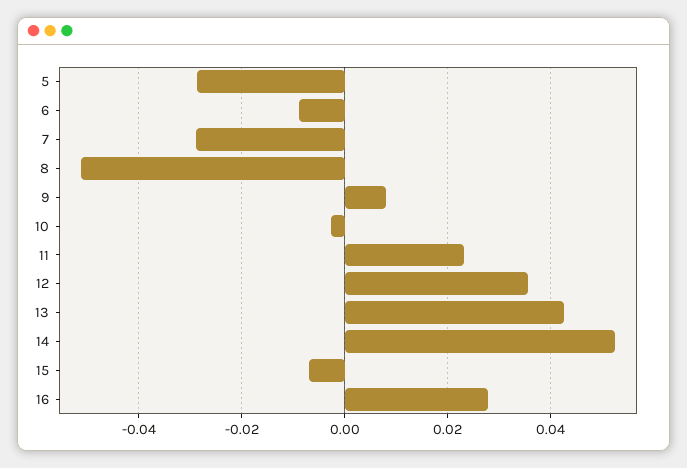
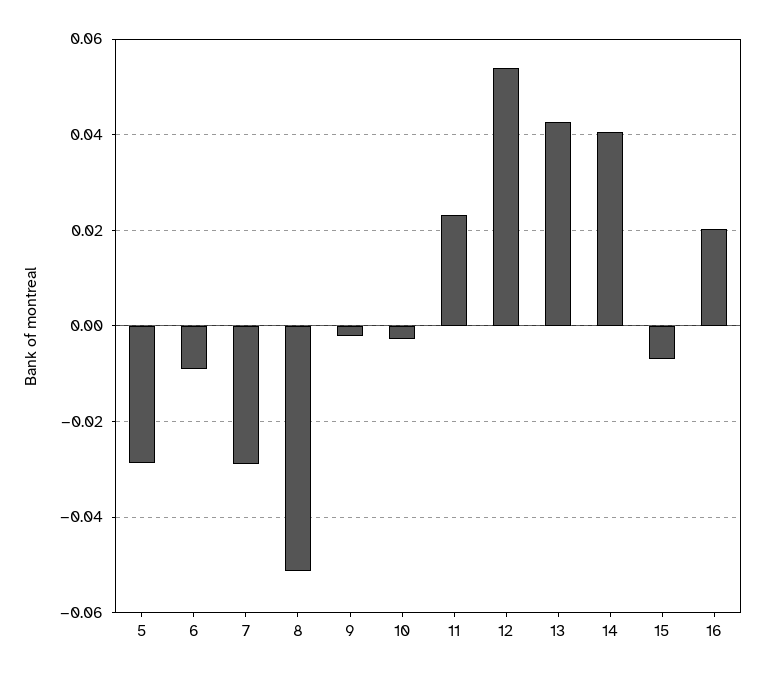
  {
    "5": -0.028,
    "6": -0.008,
    "7": -0.028,
    "8": -0.052,
-   "9": 0.008,
+   "9": -0.002,
    "10": -0.002,
    "11": 0.024,
-   "12": 0.036,
+   "12": 0.054,
    "13": 0.042,
-   "14": 0.052,
+   "14": 0.04,
    "15": -0.006,
-   "16": 0.028
+   "16": 0.02
  }

